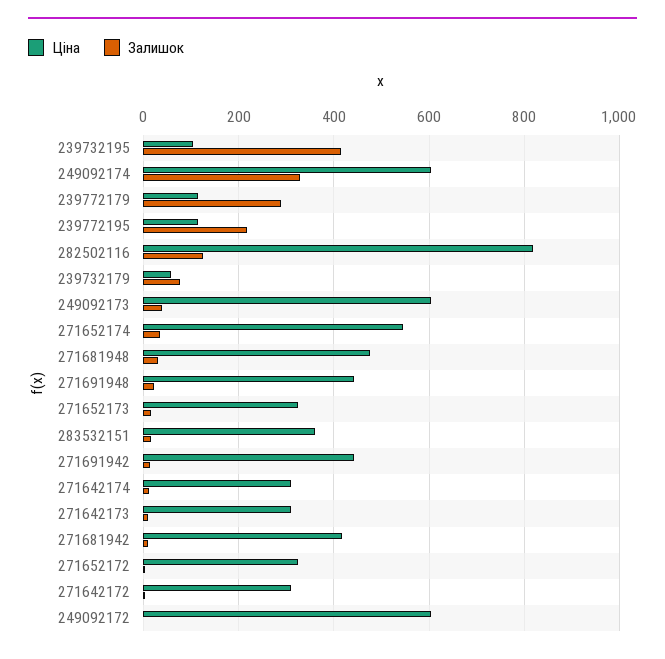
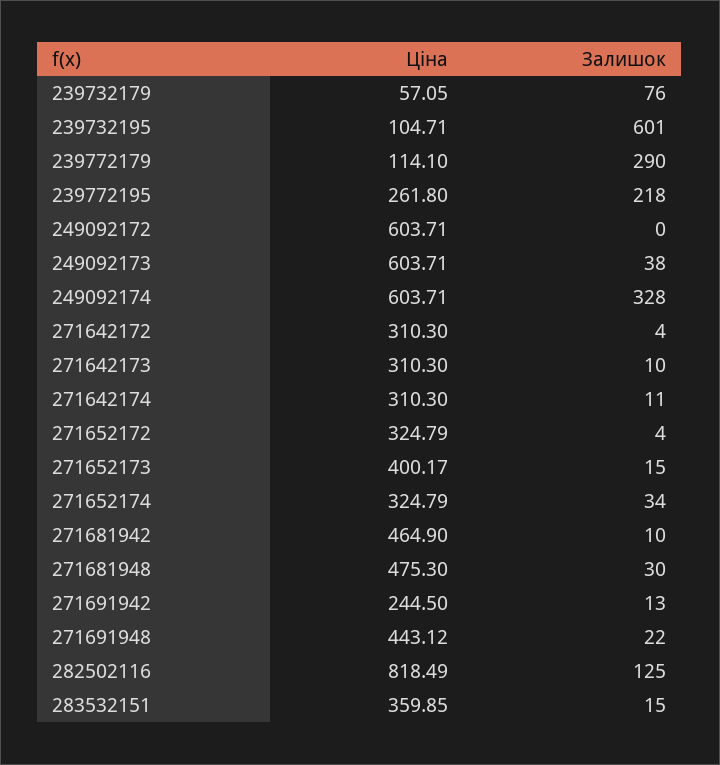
  {
    "Ціна": {
      "239732195": 104.71,
      "249092174": 603.71,
      "239772179": 114.1,
-     "239772195": 120,
+     "239772195": 261.8,
      "282502116": 818.49,
      "239732179": 57.05,
      "249092173": 603.71,
-     "271652174": 540,
+     "271652174": 324.79,
      "271681948": 475.3,
      "271691948": 443.12,
-     "271652173": 320,
+     "271652173": 400.17,
      "283532151": 359.85,
-     "271691942": 440,
+     "271691942": 244.5,
      "271642174": 310.3,
      "271642173": 310.3,
-     "271681942": 420,
+     "271681942": 464.9,
      "271652172": 324.79,
      "271642172": 310.3,
      "249092172": 603.71
    },
    "Залишок": {
-     "239732195": 420,
+     "239732195": 601,
      "249092174": 328,
      "239772179": 290,
      "239772195": 218,
      "282502116": 125,
      "239732179": 76,
      "249092173": 38,
      "271652174": 34,
      "271681948": 30,
      "271691948": 22,
      "271652173": 15,
      "283532151": 15,
      "271691942": 13,
      "271642174": 11,
      "271642173": 10,
      "271681942": 10,
      "271652172": 4,
      "271642172": 4,
      "249092172": 0
    }
  }

